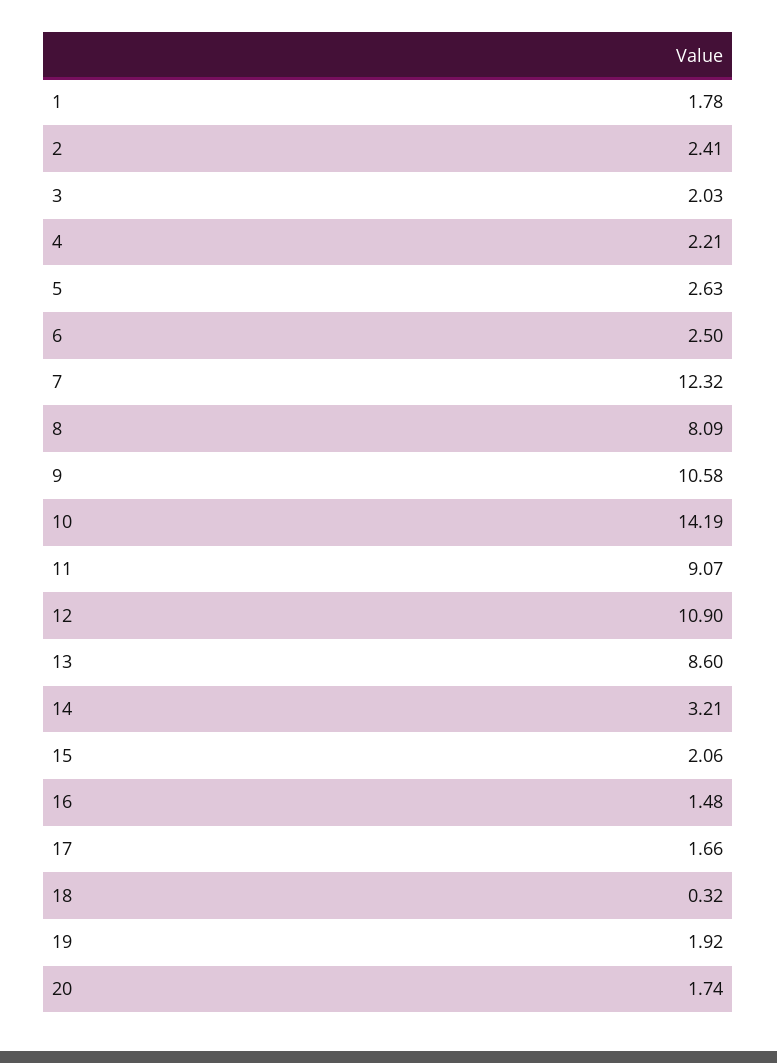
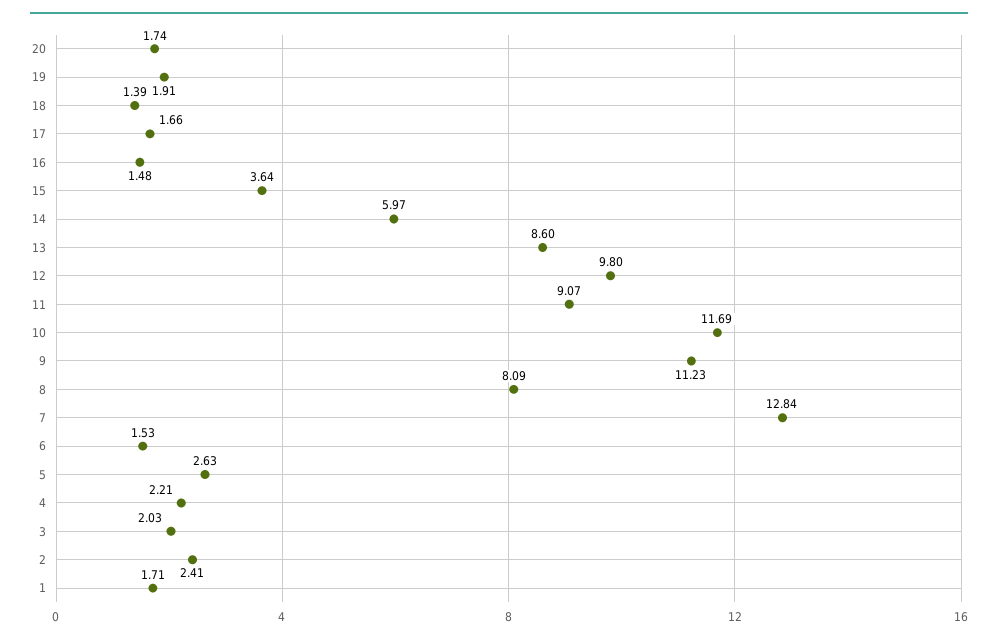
  {
-   "1": 1.78,
+   "1": 1.71,
    "2": 2.41,
    "3": 2.03,
    "4": 2.21,
    "5": 2.63,
-   "6": 2.5,
+   "6": 1.53,
-   "7": 12.32,
+   "7": 12.84,
    "8": 8.09,
-   "9": 10.58,
+   "9": 11.23,
-   "10": 14.19,
+   "10": 11.69,
    "11": 9.07,
-   "12": 10.9,
+   "12": 9.8,
    "13": 8.6,
-   "14": 3.21,
+   "14": 5.97,
-   "15": 2.06,
+   "15": 3.64,
    "16": 1.48,
    "17": 1.66,
-   "18": 0.32,
+   "18": 1.39,
-   "19": 1.92,
+   "19": 1.91,
    "20": 1.74
  }

